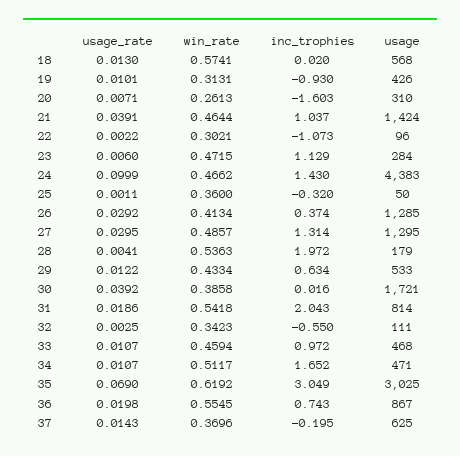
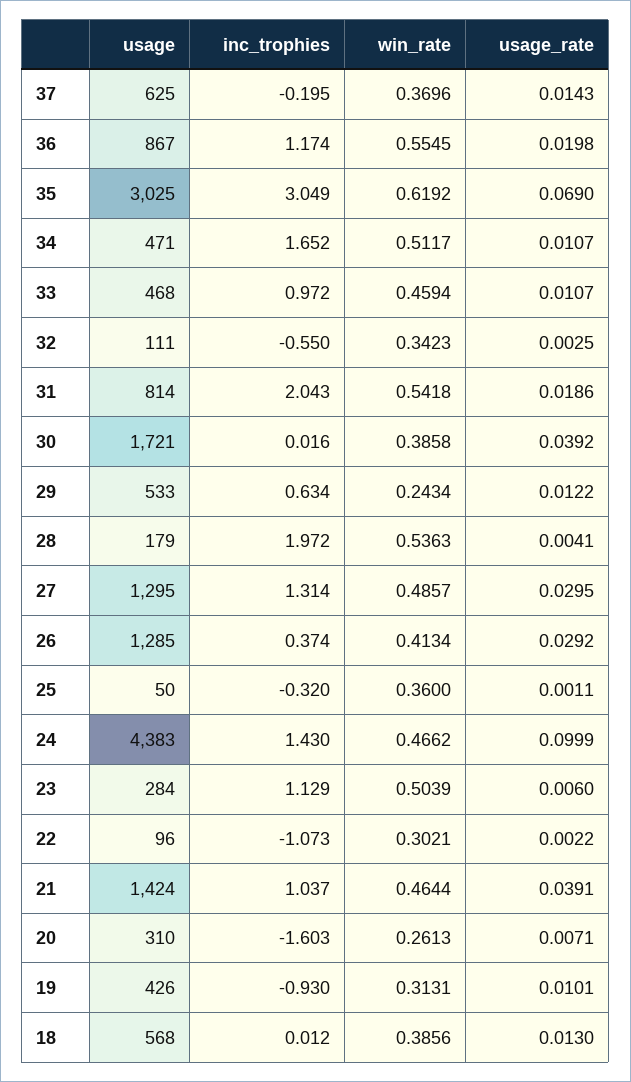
  {
    "usage_rate": {
      "18": 0.013,
      "19": 0.0101,
      "20": 0.0071,
      "21": 0.0391,
      "22": 0.0022,
      "23": 0.006,
      "24": 0.0999,
      "25": 0.0011,
      "26": 0.0292,
      "27": 0.0295,
      "28": 0.0041,
      "29": 0.0122,
      "30": 0.0392,
      "31": 0.0186,
      "32": 0.0025,
      "33": 0.0107,
      "34": 0.0107,
      "35": 0.069,
      "36": 0.0198,
      "37": 0.0143
    },
    "win_rate": {
-     "18": 0.5741,
+     "18": 0.3856,
      "19": 0.3131,
      "20": 0.2613,
      "21": 0.4644,
      "22": 0.3021,
-     "23": 0.4715,
+     "23": 0.5039,
      "24": 0.4662,
      "25": 0.36,
      "26": 0.4134,
      "27": 0.4857,
      "28": 0.5363,
-     "29": 0.4334,
+     "29": 0.2434,
      "30": 0.3858,
      "31": 0.5418,
      "32": 0.3423,
      "33": 0.4594,
      "34": 0.5117,
      "35": 0.6192,
      "36": 0.5545,
      "37": 0.3696
    },
    "inc_trophies": {
-     "18": 0.02,
+     "18": 0.012,
      "19": -0.93,
      "20": -1.603,
      "21": 1.037,
      "22": -1.073,
      "23": 1.129,
      "24": 1.43,
      "25": -0.32,
      "26": 0.374,
      "27": 1.314,
      "28": 1.972,
      "29": 0.634,
      "30": 0.016,
      "31": 2.043,
      "32": -0.55,
      "33": 0.972,
      "34": 1.652,
      "35": 3.049,
-     "36": 0.743,
+     "36": 1.174,
      "37": -0.195
    },
    "usage": {
      "18": 568,
      "19": 426,
      "20": 310,
      "21": 1424,
      "22": 96,
      "23": 284,
      "24": 4383,
      "25": 50,
      "26": 1285,
      "27": 1295,
      "28": 179,
      "29": 533,
      "30": 1721,
      "31": 814,
      "32": 111,
      "33": 468,
      "34": 471,
      "35": 3025,
      "36": 867,
      "37": 625
    }
  }

